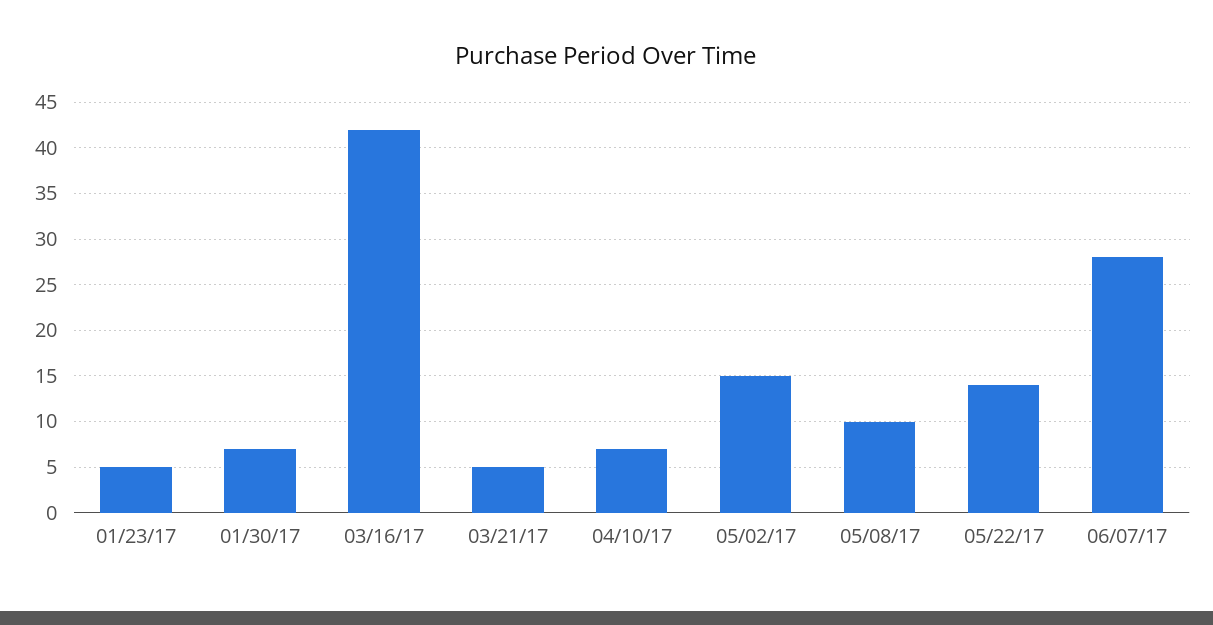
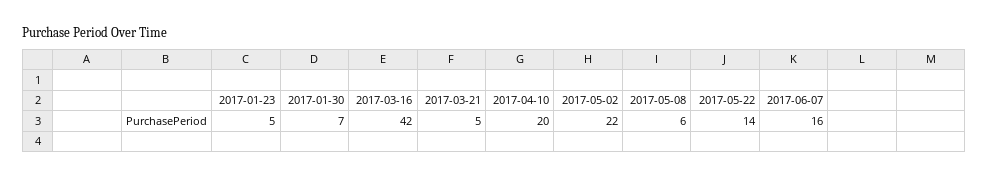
  {
    "01/23/17": 5,
    "01/30/17": 7,
    "03/16/17": 42,
    "03/21/17": 5,
-   "04/10/17": 7,
+   "04/10/17": 20,
-   "05/02/17": 15,
+   "05/02/17": 22,
-   "05/08/17": 10,
+   "05/08/17": 6,
    "05/22/17": 14,
-   "06/07/17": 28
+   "06/07/17": 16
  }

